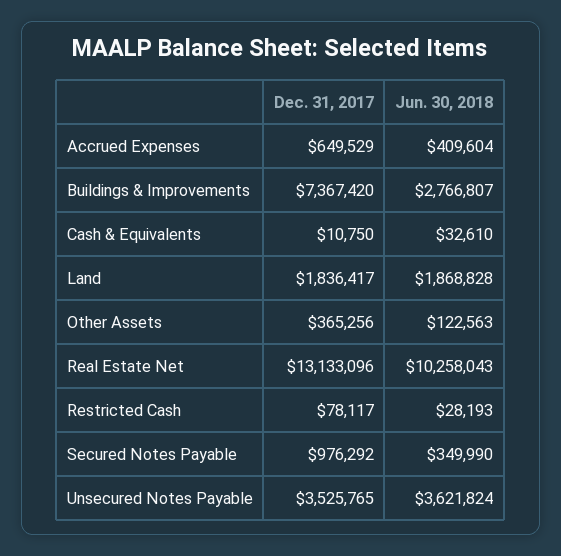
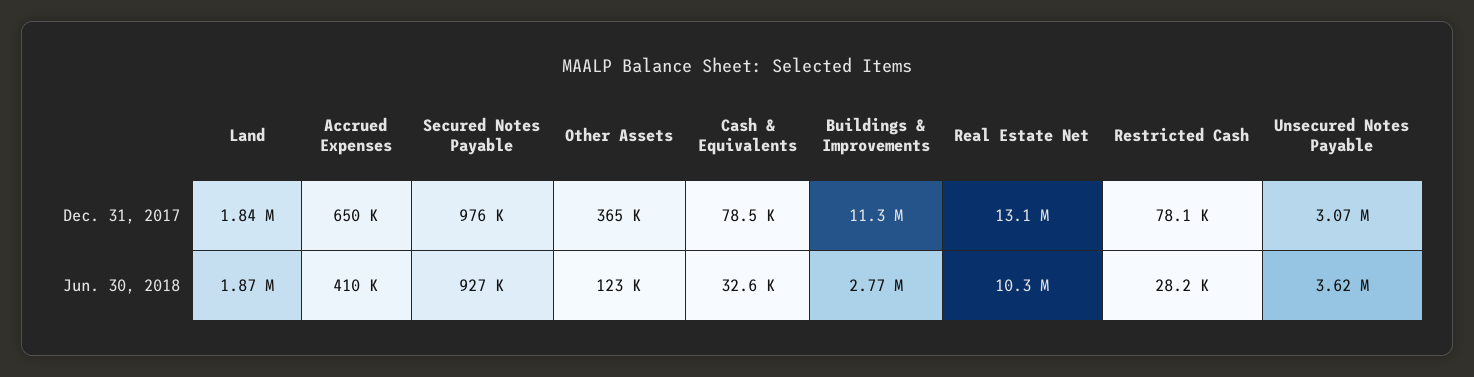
  {
    "Dec. 31, 2017": {
      "Accrued Expenses": 649529,
-     "Buildings & Improvements": 7367420,
+     "Buildings & Improvements": 11300000,
-     "Cash & Equivalents": 10750,
+     "Cash & Equivalents": 78500,
      "Land": 1836417,
      "Other Assets": 365256,
      "Real Estate Net": 13133096,
      "Restricted Cash": 78117,
      "Secured Notes Payable": 976292,
-     "Unsecured Notes Payable": 3525765
+     "Unsecured Notes Payable": 3070000
    },
    "Jun. 30, 2018": {
      "Accrued Expenses": 409604,
      "Buildings & Improvements": 2766807,
      "Cash & Equivalents": 32610,
      "Land": 1868828,
      "Other Assets": 122563,
      "Real Estate Net": 10258043,
      "Restricted Cash": 28193,
-     "Secured Notes Payable": 349990,
+     "Secured Notes Payable": 927000,
      "Unsecured Notes Payable": 3621824
    }
  }

